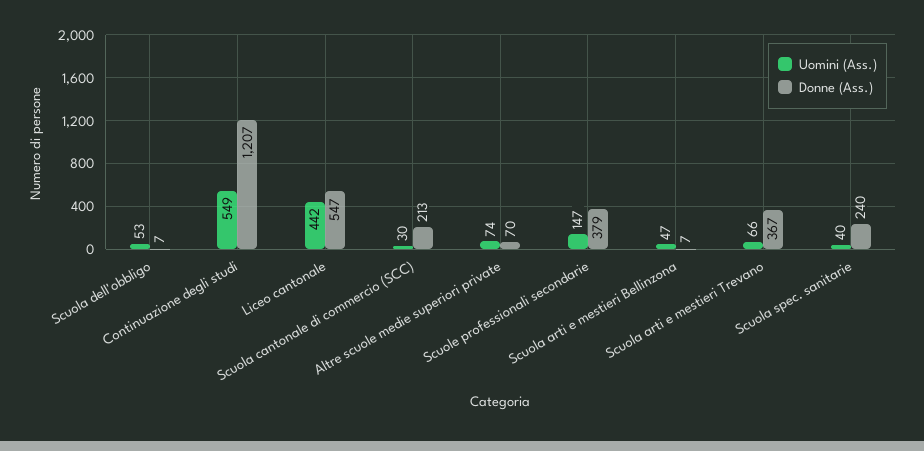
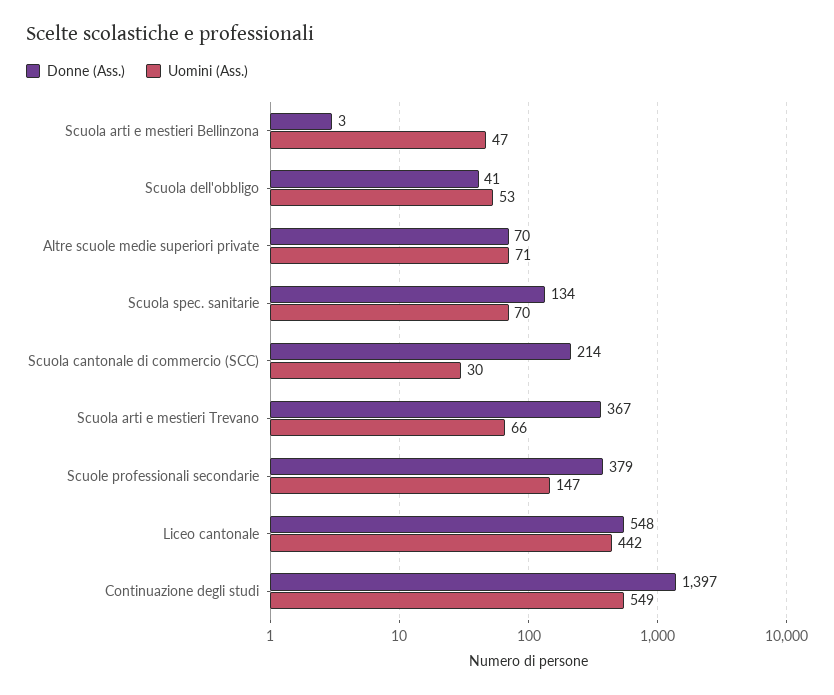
  {
    "Uomini (Ass.)": {
      "Scuola dell'obbligo": 53,
      "Continuazione degli studi": 549,
      "Liceo cantonale": 442,
      "Scuola cantonale di commercio (SCC)": 30,
-     "Altre scuole medie superiori private": 74,
+     "Altre scuole medie superiori private": 71,
      "Scuole professionali secondarie": 147,
      "Scuola arti e mestieri Bellinzona": 47,
      "Scuola arti e mestieri Trevano": 66,
-     "Scuola spec. sanitarie": 40
+     "Scuola spec. sanitarie": 70
    },
    "Donne (Ass.)": {
-     "Scuola dell'obbligo": 7,
+     "Scuola dell'obbligo": 41,
-     "Continuazione degli studi": 1207,
+     "Continuazione degli studi": 1397,
-     "Liceo cantonale": 547,
+     "Liceo cantonale": 548,
-     "Scuola cantonale di commercio (SCC)": 213,
+     "Scuola cantonale di commercio (SCC)": 214,
      "Altre scuole medie superiori private": 70,
      "Scuole professionali secondarie": 379,
-     "Scuola arti e mestieri Bellinzona": 7,
+     "Scuola arti e mestieri Bellinzona": 3,
      "Scuola arti e mestieri Trevano": 367,
-     "Scuola spec. sanitarie": 240
+     "Scuola spec. sanitarie": 134
    }
  }

